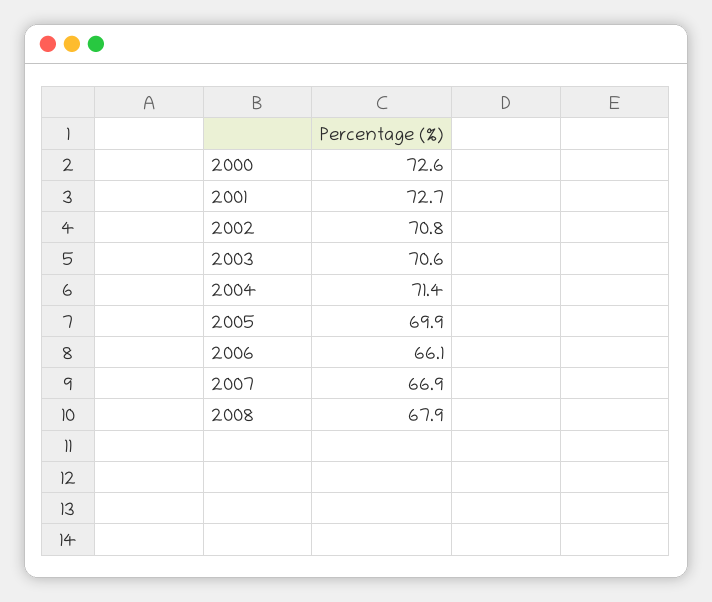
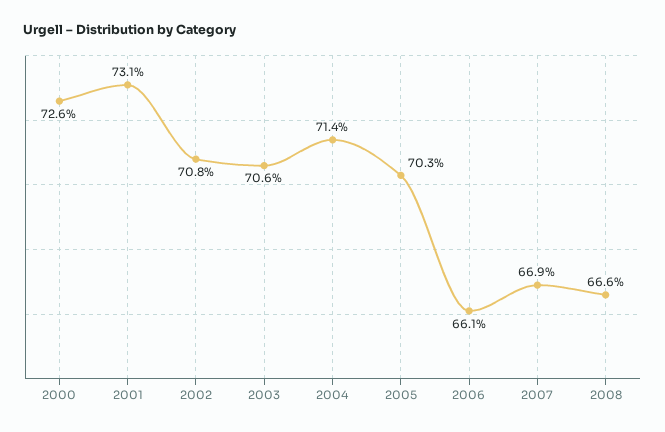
  {
    "2000": 72.6,
-   "2001": 72.7,
+   "2001": 73.1,
    "2002": 70.8,
    "2003": 70.6,
    "2004": 71.4,
-   "2005": 69.9,
+   "2005": 70.3,
    "2006": 66.1,
    "2007": 66.9,
-   "2008": 67.9
+   "2008": 66.6
  }

